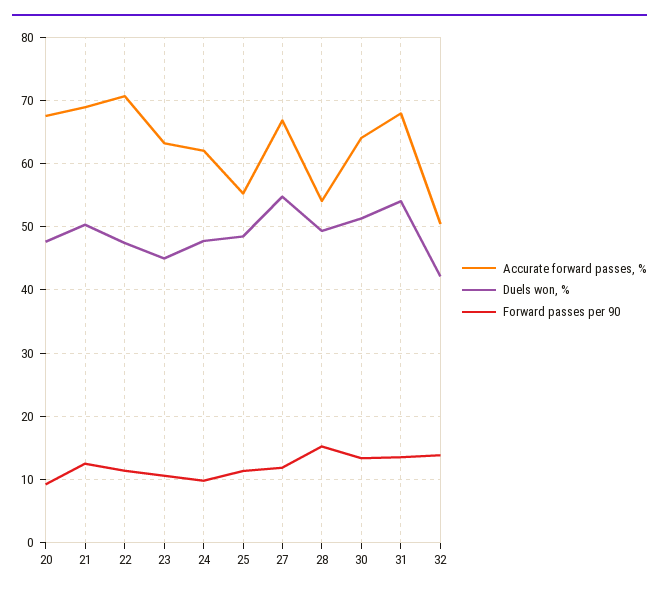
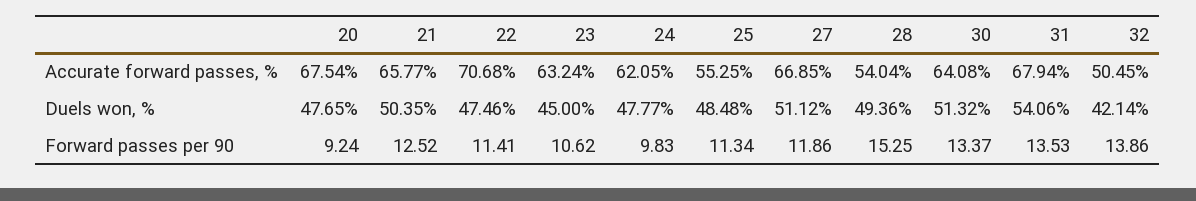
  {
    "Accurate forward passes, %": {
      "20": 67.54,
-     "21": 69,
+     "21": 65.77,
      "22": 70.68,
      "23": 63.24,
      "24": 62.05,
      "25": 55.25,
      "27": 66.85,
      "28": 54.04,
      "30": 64.08,
      "31": 67.94,
      "32": 50.45
    },
    "Duels won, %": {
      "20": 47.65,
      "21": 50.35,
      "22": 47.46,
      "23": 45,
      "24": 47.77,
      "25": 48.48,
-     "27": 55,
+     "27": 51.12,
      "28": 49.36,
      "30": 51.32,
      "31": 54.06,
      "32": 42.14
    },
    "Forward passes per 90": {
      "20": 9.24,
      "21": 12.52,
      "22": 11.41,
      "23": 10.62,
      "24": 9.83,
      "25": 11.34,
      "27": 11.86,
      "28": 15.25,
      "30": 13.37,
      "31": 13.53,
      "32": 13.86
    }
  }

